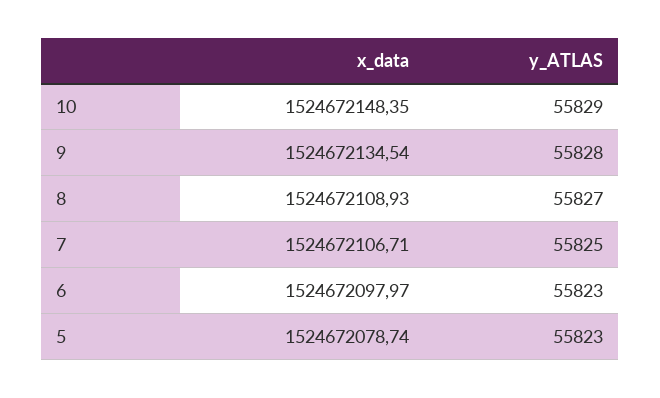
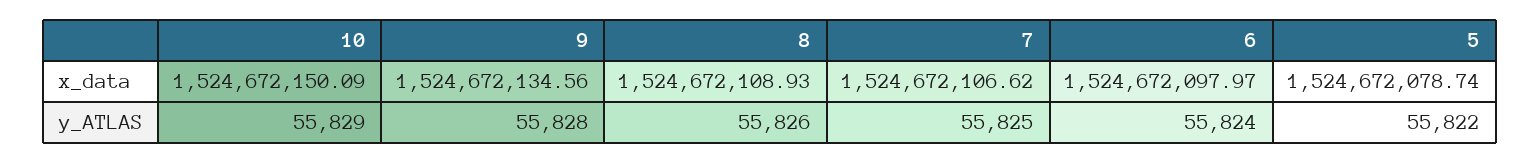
  {
    "x_data": {
-     "10": 1524672148.35,
+     "10": 1524672150.09,
-     "9": 1524672134.54,
+     "9": 1524672134.56,
      "8": 1524672108.93,
-     "7": 1524672106.71,
+     "7": 1524672106.62,
      "6": 1524672097.97,
      "5": 1524672078.74
    },
    "y_ATLAS": {
      "10": 55829,
      "9": 55828,
-     "8": 55827,
+     "8": 55826,
      "7": 55825,
-     "6": 55823,
+     "6": 55824,
-     "5": 55823
+     "5": 55822
    }
  }

